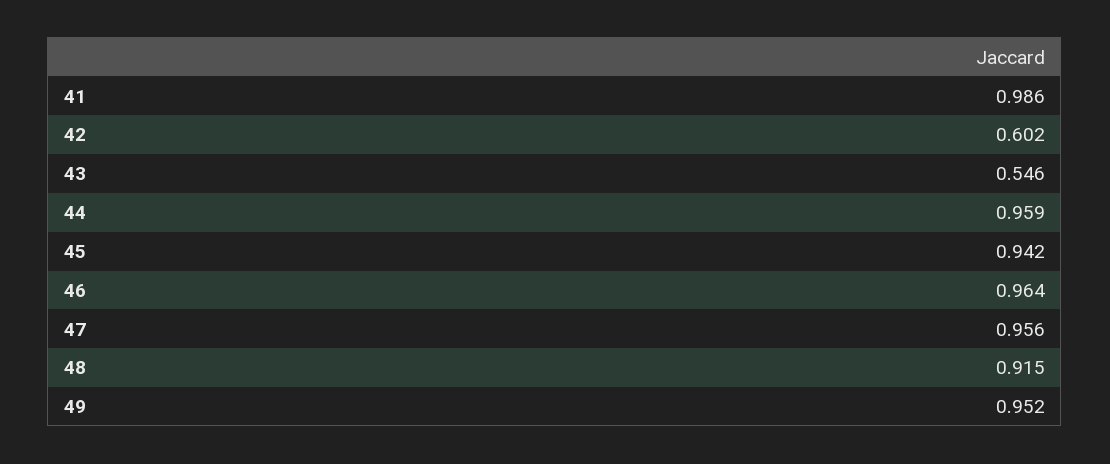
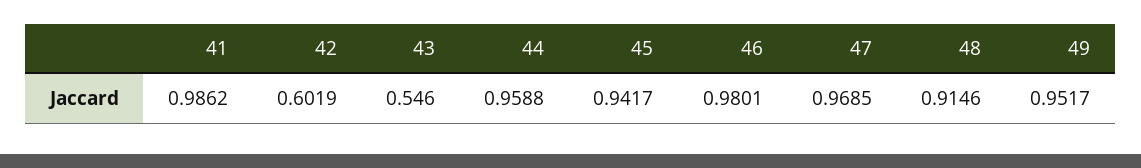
  {
    "41": 0.9862,
    "42": 0.6019,
    "43": 0.546,
    "44": 0.9588,
    "45": 0.9417,
-   "46": 0.964,
+   "46": 0.9801,
-   "47": 0.956,
+   "47": 0.9685,
    "48": 0.9146,
    "49": 0.9517
  }

